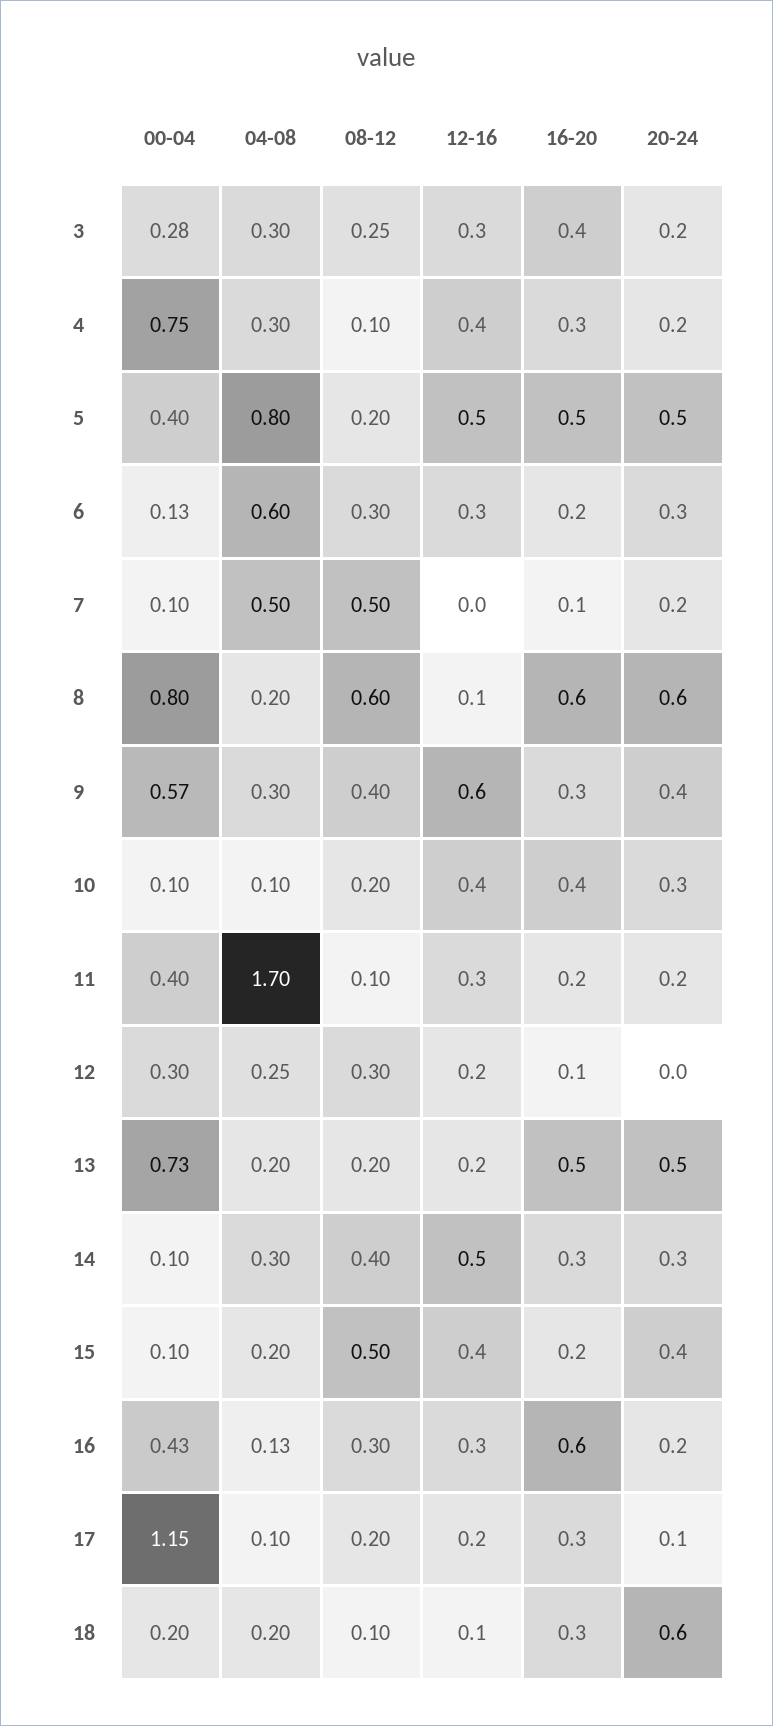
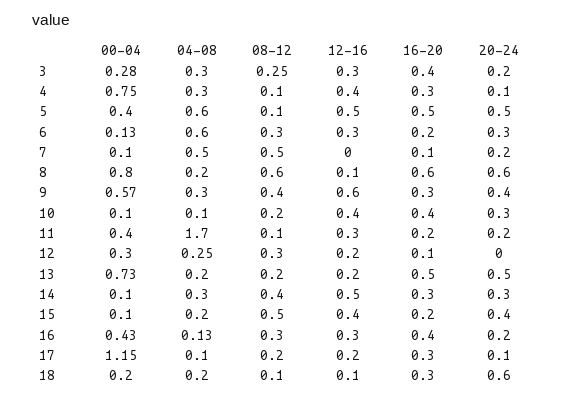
  {
    "00-04": {
      "3": 0.28,
      "4": 0.75,
      "5": 0.4,
      "6": 0.13,
      "7": 0.1,
      "8": 0.8,
      "9": 0.57,
      "10": 0.1,
      "11": 0.4,
      "12": 0.3,
      "13": 0.73,
      "14": 0.1,
      "15": 0.1,
      "16": 0.43,
      "17": 1.15,
      "18": 0.2
    },
    "04-08": {
      "3": 0.3,
      "4": 0.3,
-     "5": 0.8,
+     "5": 0.6,
      "6": 0.6,
      "7": 0.5,
      "8": 0.2,
      "9": 0.3,
      "10": 0.1,
      "11": 1.7,
      "12": 0.25,
      "13": 0.2,
      "14": 0.3,
      "15": 0.2,
      "16": 0.13,
      "17": 0.1,
      "18": 0.2
    },
    "08-12": {
      "3": 0.25,
      "4": 0.1,
-     "5": 0.2,
+     "5": 0.1,
      "6": 0.3,
      "7": 0.5,
      "8": 0.6,
      "9": 0.4,
      "10": 0.2,
      "11": 0.1,
      "12": 0.3,
      "13": 0.2,
      "14": 0.4,
      "15": 0.5,
      "16": 0.3,
      "17": 0.2,
      "18": 0.1
    },
    "12-16": {
      "3": 0.3,
      "4": 0.4,
      "5": 0.5,
      "6": 0.3,
      "7": 0,
      "8": 0.1,
      "9": 0.6,
      "10": 0.4,
      "11": 0.3,
      "12": 0.2,
      "13": 0.2,
      "14": 0.5,
      "15": 0.4,
      "16": 0.3,
      "17": 0.2,
      "18": 0.1
    },
    "16-20": {
      "3": 0.4,
      "4": 0.3,
      "5": 0.5,
      "6": 0.2,
      "7": 0.1,
      "8": 0.6,
      "9": 0.3,
      "10": 0.4,
      "11": 0.2,
      "12": 0.1,
      "13": 0.5,
      "14": 0.3,
      "15": 0.2,
-     "16": 0.6,
+     "16": 0.4,
      "17": 0.3,
      "18": 0.3
    },
    "20-24": {
      "3": 0.2,
-     "4": 0.2,
+     "4": 0.1,
      "5": 0.5,
      "6": 0.3,
      "7": 0.2,
      "8": 0.6,
      "9": 0.4,
      "10": 0.3,
      "11": 0.2,
      "12": 0,
      "13": 0.5,
      "14": 0.3,
      "15": 0.4,
      "16": 0.2,
      "17": 0.1,
      "18": 0.6
    }
  }

